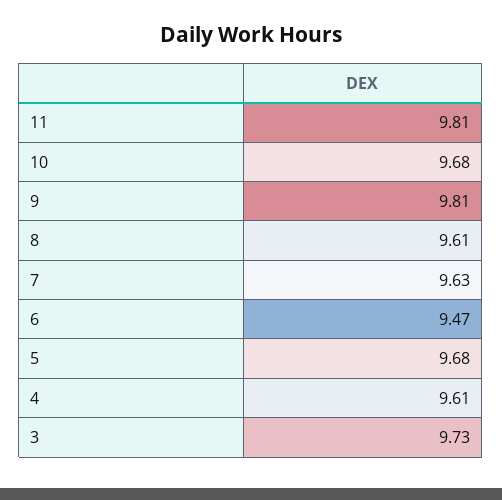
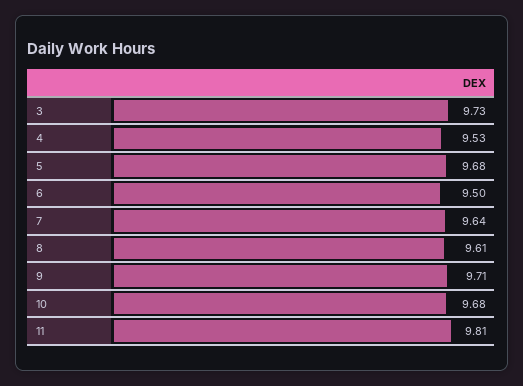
  {
    "11": 9.81,
    "10": 9.68,
-   "9": 9.81,
+   "9": 9.71,
    "8": 9.61,
-   "7": 9.63,
+   "7": 9.64,
-   "6": 9.47,
+   "6": 9.5,
    "5": 9.68,
-   "4": 9.61,
+   "4": 9.53,
    "3": 9.73
  }

